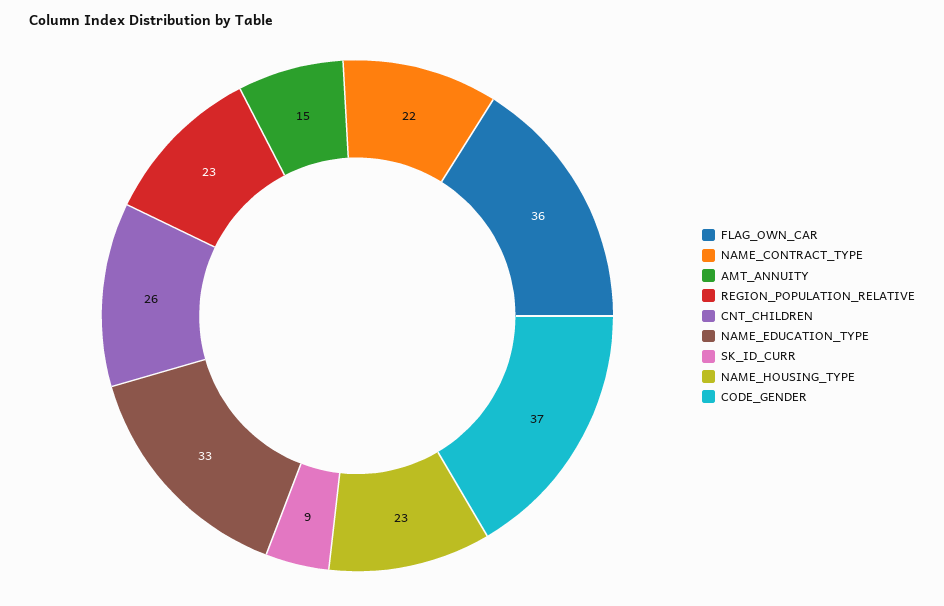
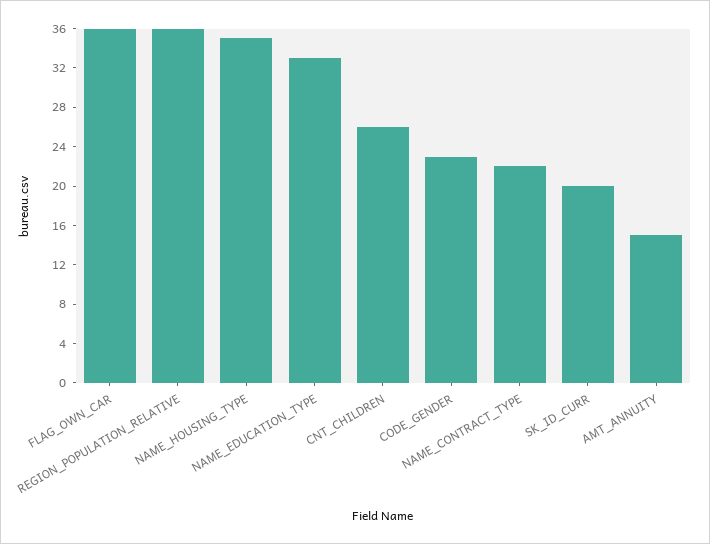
  {
    "FLAG_OWN_CAR": 36,
    "NAME_CONTRACT_TYPE": 22,
    "AMT_ANNUITY": 15,
-   "REGION_POPULATION_RELATIVE": 23,
+   "REGION_POPULATION_RELATIVE": 36,
    "CNT_CHILDREN": 26,
    "NAME_EDUCATION_TYPE": 33,
-   "SK_ID_CURR": 9,
+   "SK_ID_CURR": 20,
-   "NAME_HOUSING_TYPE": 23,
+   "NAME_HOUSING_TYPE": 35,
-   "CODE_GENDER": 37
+   "CODE_GENDER": 23
  }

